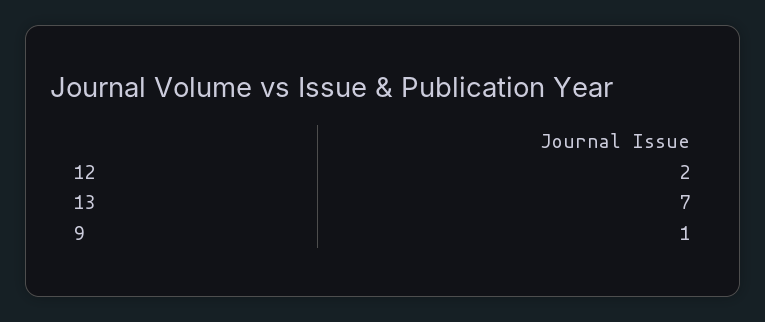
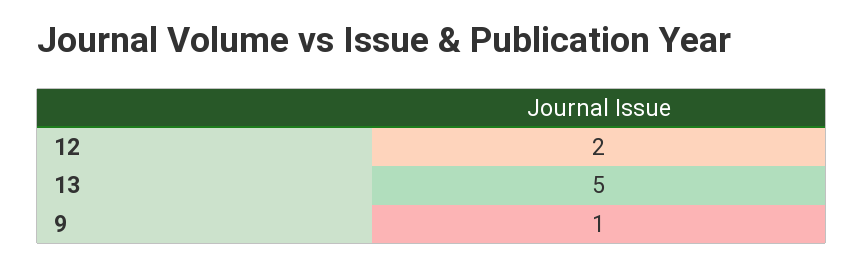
  {
    "12": 2,
-   "13": 7,
+   "13": 5,
    "9": 1
  }

